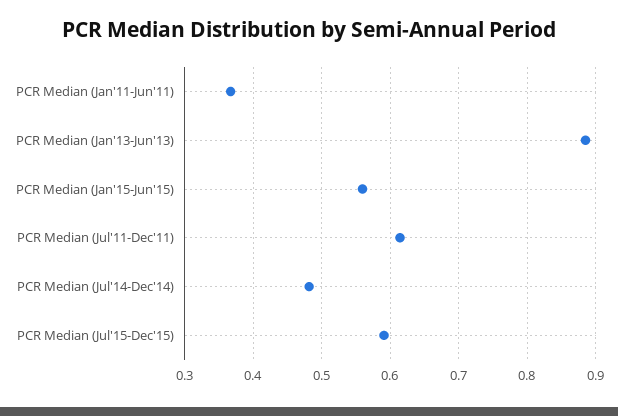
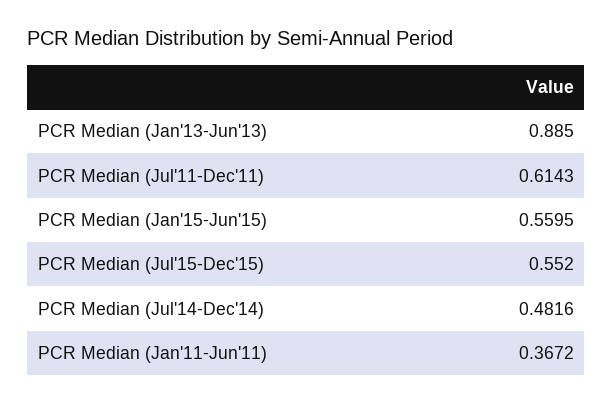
  {
    "PCR Median (Jan'11-Jun'11)": 0.3672,
    "PCR Median (Jan'13-Jun'13)": 0.885,
    "PCR Median (Jan'15-Jun'15)": 0.5595,
    "PCR Median (Jul'11-Dec'11)": 0.6143,
    "PCR Median (Jul'14-Dec'14)": 0.4816,
-   "PCR Median (Jul'15-Dec'15)": 0.59
+   "PCR Median (Jul'15-Dec'15)": 0.552
  }

